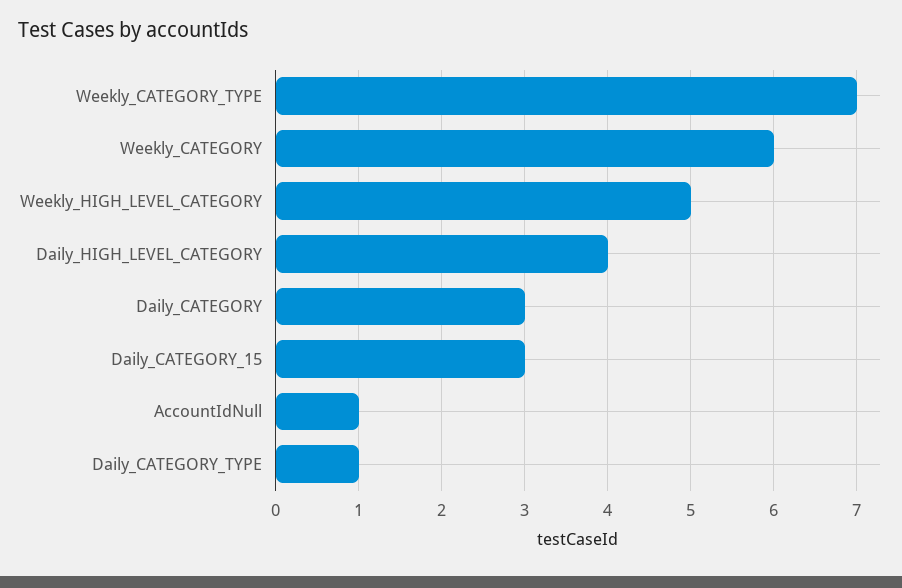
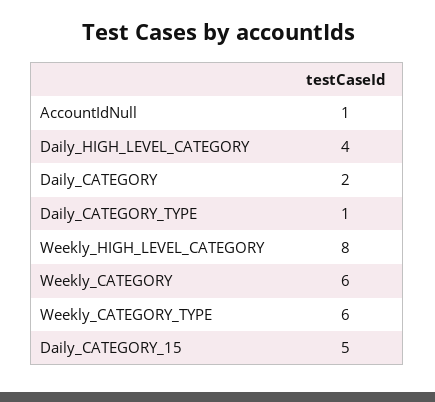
  {
-   "Weekly_CATEGORY_TYPE": 7,
+   "Weekly_CATEGORY_TYPE": 6,
    "Weekly_CATEGORY": 6,
-   "Weekly_HIGH_LEVEL_CATEGORY": 5,
+   "Weekly_HIGH_LEVEL_CATEGORY": 8,
    "Daily_HIGH_LEVEL_CATEGORY": 4,
-   "Daily_CATEGORY": 3,
+   "Daily_CATEGORY": 2,
-   "Daily_CATEGORY_15": 3,
+   "Daily_CATEGORY_15": 5,
    "AccountIdNull": 1,
    "Daily_CATEGORY_TYPE": 1
  }

